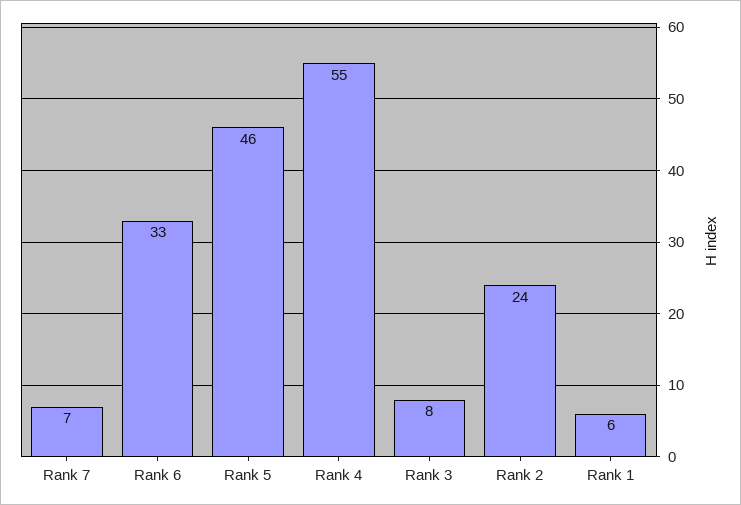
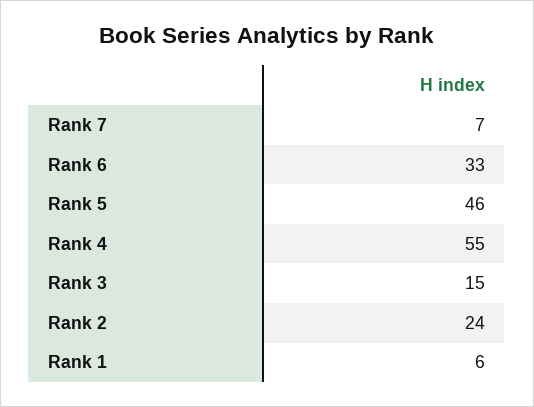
  {
    "Rank 7": 7,
    "Rank 6": 33,
    "Rank 5": 46,
    "Rank 4": 55,
-   "Rank 3": 8,
+   "Rank 3": 15,
    "Rank 2": 24,
    "Rank 1": 6
  }

